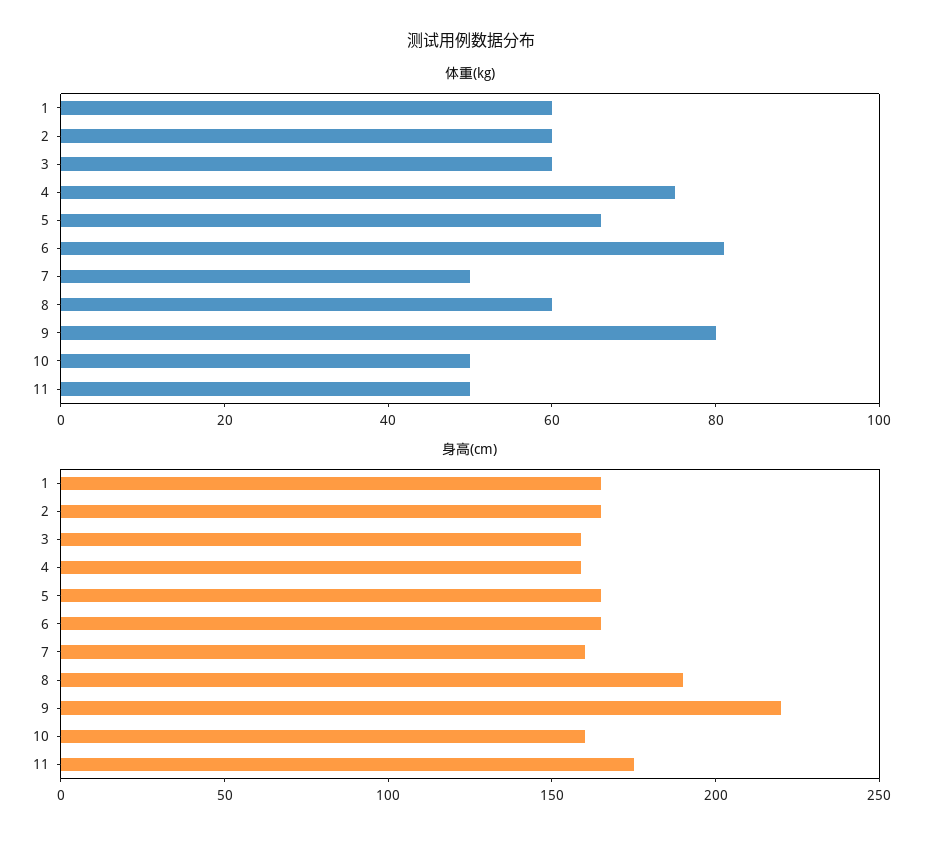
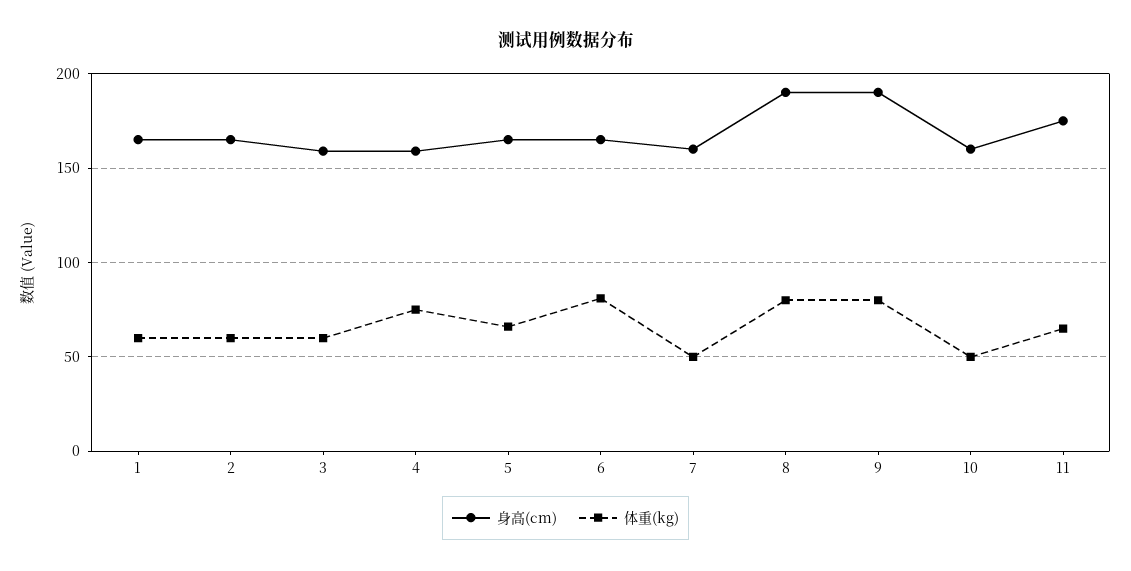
  {
    "体重(kg)": {
      "1": 60,
      "2": 60,
      "3": 60,
      "4": 75,
      "5": 65,
      "6": 80,
      "7": 50,
-     "8": 60,
+     "8": 80,
      "9": 80,
      "10": 50,
-     "11": 50
+     "11": 65
    },
    "身高(cm)": {
      "1": 165,
      "2": 165,
      "3": 160,
      "4": 160,
      "5": 165,
      "6": 165,
      "7": 160,
      "8": 190,
-     "9": 220,
+     "9": 190,
      "10": 160,
      "11": 175
    }
  }

